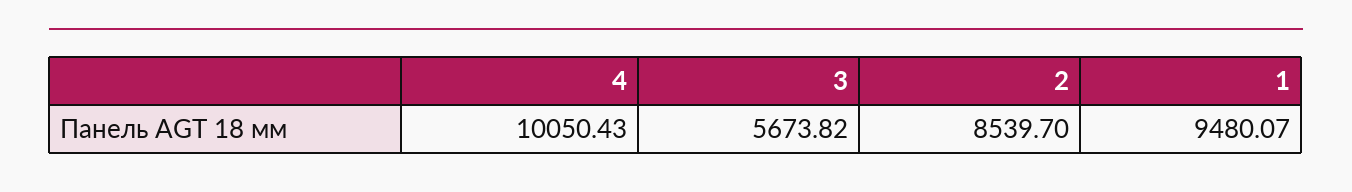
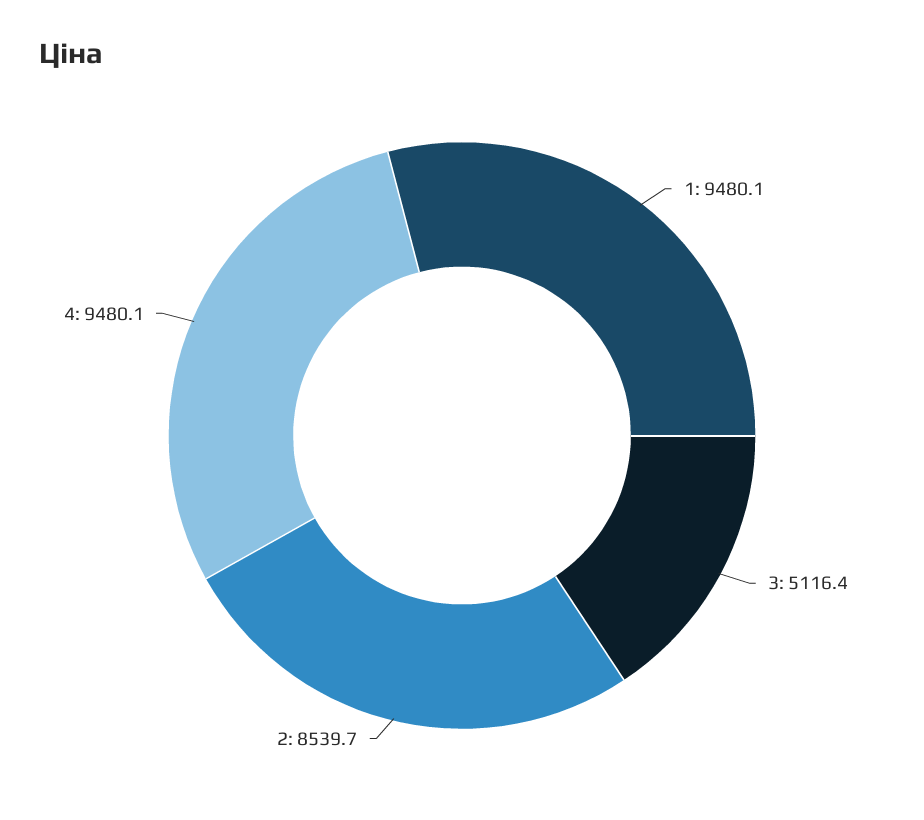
  {
-   "4": 10050.43,
+   "4": 9480.1,
-   "3": 5673.82,
+   "3": 5116.4,
    "2": 8539.7,
    "1": 9480.07
  }

